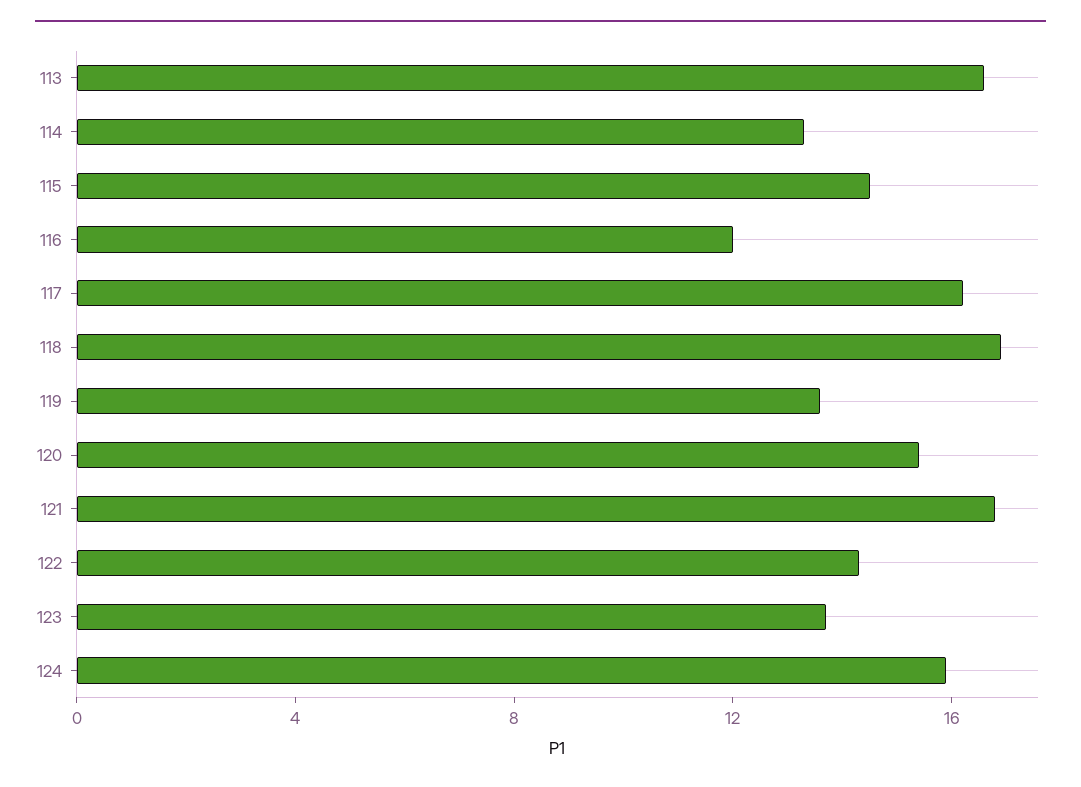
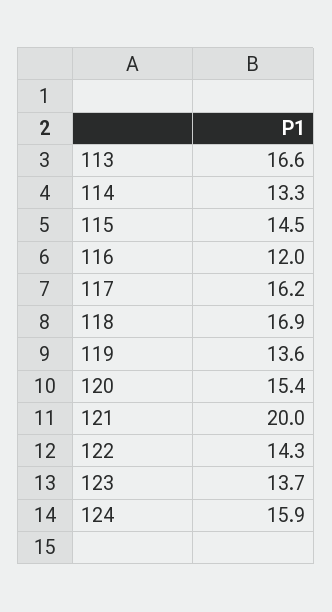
  {
    "113": 16.6,
    "114": 13.3,
    "115": 14.5,
    "116": 12,
    "117": 16.2,
    "118": 16.9,
    "119": 13.6,
    "120": 15.4,
-   "121": 17,
+   "121": 20,
    "122": 14.3,
    "123": 13.7,
    "124": 15.9
  }

